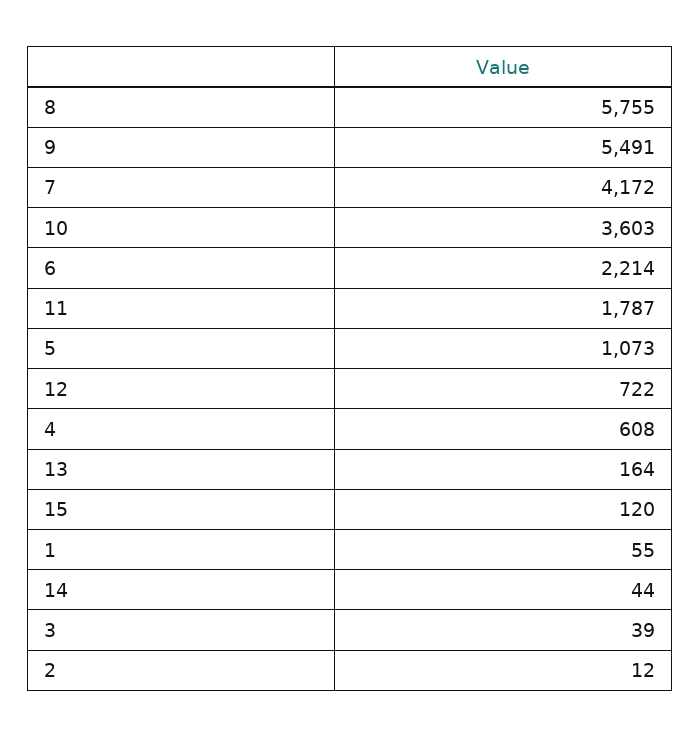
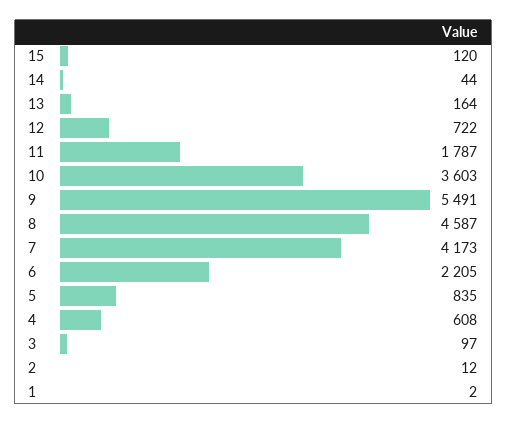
  {
-   "8": 5755,
+   "8": 4587,
    "9": 5491,
-   "7": 4172,
+   "7": 4173,
    "10": 3603,
-   "6": 2214,
+   "6": 2205,
    "11": 1787,
-   "5": 1073,
+   "5": 835,
    "12": 722,
    "4": 608,
    "13": 164,
    "15": 120,
-   "1": 55,
+   "1": 2,
    "14": 44,
-   "3": 39,
+   "3": 97,
    "2": 12
  }

